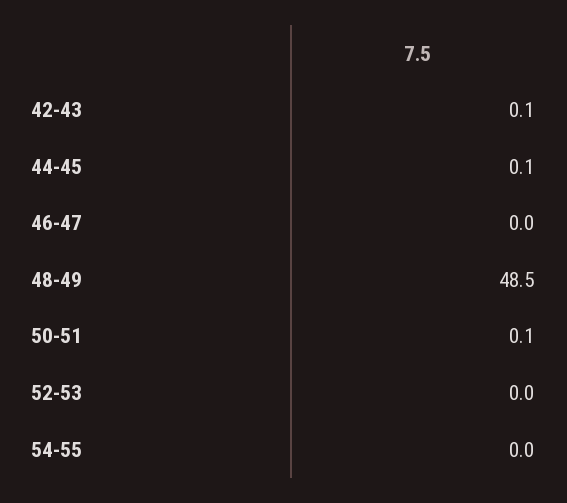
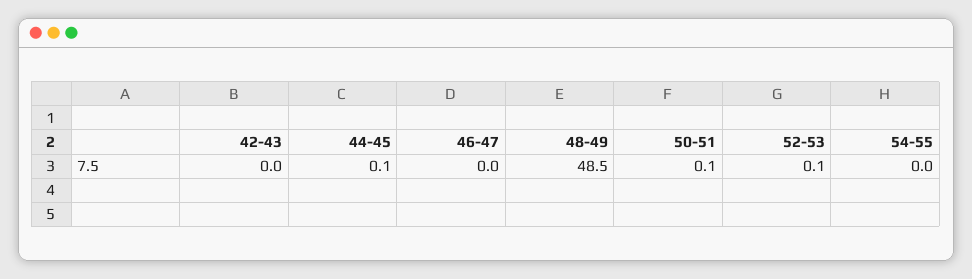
  {
-   "42-43": 0.1,
+   "42-43": 0,
    "44-45": 0.1,
    "46-47": 0,
    "48-49": 48.5,
    "50-51": 0.1,
-   "52-53": 0,
+   "52-53": 0.1,
    "54-55": 0
  }

